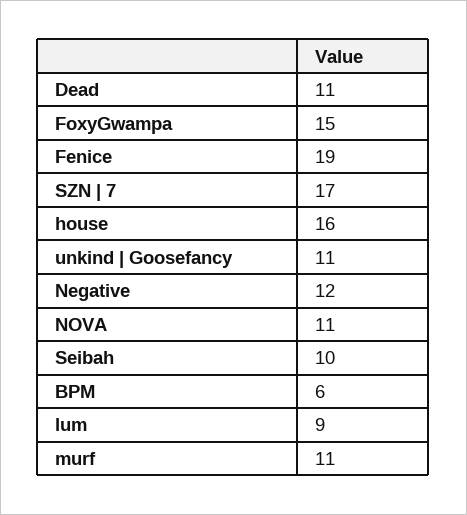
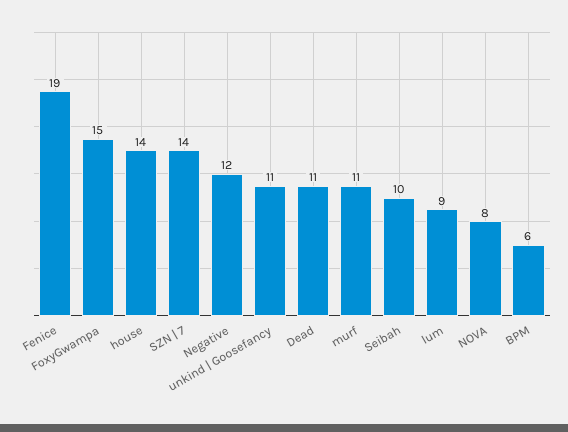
  {
    "Dead": 11,
    "FoxyGwampa": 15,
    "Fenice": 19,
-   "SZN | 7": 17,
+   "SZN | 7": 14,
-   "house": 16,
+   "house": 14,
    "unkind | Goosefancy": 11,
    "Negative": 12,
-   "NOVA": 11,
+   "NOVA": 8,
    "Seibah": 10,
    "BPM": 6,
    "lum": 9,
    "murf": 11
  }

